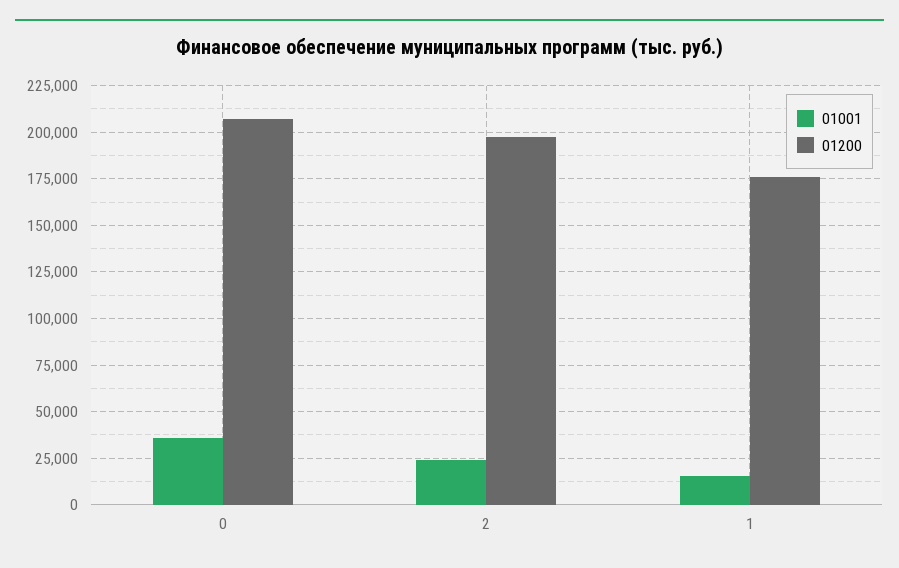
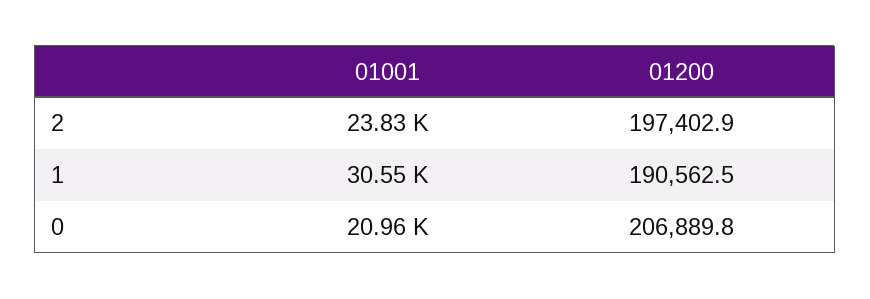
  {
    "01001": {
-     "0": 35000,
+     "0": 20960,
      "2": 23830,
-     "1": 15000
+     "1": 30550
    },
    "01200": {
      "0": 206889.8,
      "2": 197402.9,
-     "1": 175000
+     "1": 190562.5
    }
  }

